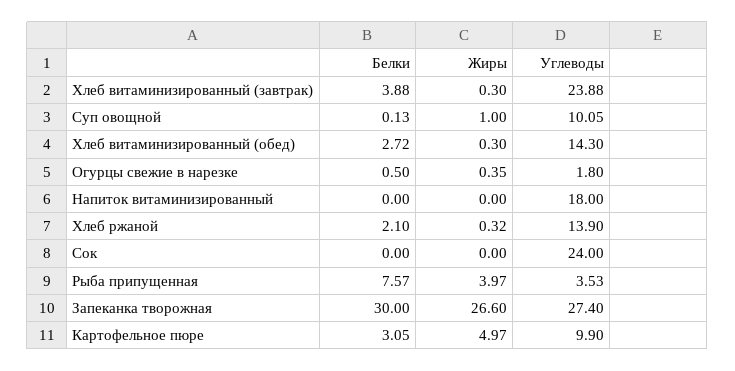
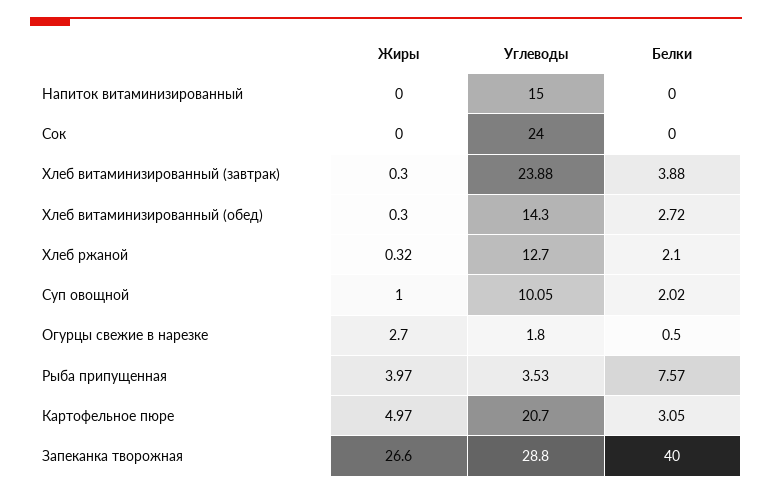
  {
    "Белки": {
      "Хлеб витаминизированный (завтрак)": 3.88,
-     "Суп овощной": 0.13,
+     "Суп овощной": 2.02,
      "Хлеб витаминизированный (обед)": 2.72,
      "Огурцы свежие в нарезке": 0.5,
      "Напиток витаминизированный": 0,
      "Хлеб ржаной": 2.1,
      "Сок": 0,
      "Рыба припущенная": 7.57,
-     "Запеканка творожная": 30,
+     "Запеканка творожная": 40,
      "Картофельное пюре": 3.05
    },
    "Жиры": {
      "Хлеб витаминизированный (завтрак)": 0.3,
      "Суп овощной": 1,
      "Хлеб витаминизированный (обед)": 0.3,
-     "Огурцы свежие в нарезке": 0.35,
+     "Огурцы свежие в нарезке": 2.7,
      "Напиток витаминизированный": 0,
      "Хлеб ржаной": 0.32,
      "Сок": 0,
      "Рыба припущенная": 3.97,
      "Запеканка творожная": 26.6,
      "Картофельное пюре": 4.97
    },
    "Углеводы": {
      "Хлеб витаминизированный (завтрак)": 23.88,
      "Суп овощной": 10.05,
      "Хлеб витаминизированный (обед)": 14.3,
      "Огурцы свежие в нарезке": 1.8,
-     "Напиток витаминизированный": 18,
+     "Напиток витаминизированный": 15,
-     "Хлеб ржаной": 13.9,
+     "Хлеб ржаной": 12.7,
      "Сок": 24,
      "Рыба припущенная": 3.53,
-     "Запеканка творожная": 27.4,
+     "Запеканка творожная": 28.8,
-     "Картофельное пюре": 9.9
+     "Картофельное пюре": 20.7
    }
  }

